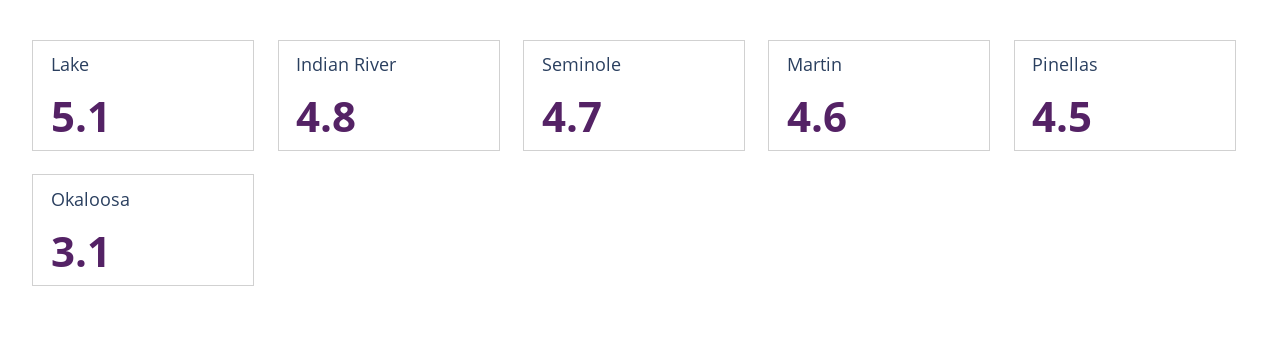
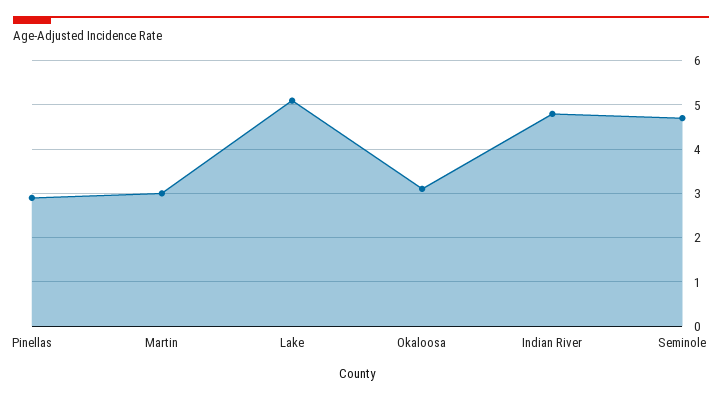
  {
    "Lake": 5.1,
    "Indian River": 4.8,
    "Seminole": 4.7,
-   "Martin": 4.6,
+   "Martin": 3,
-   "Pinellas": 4.5,
+   "Pinellas": 3,
    "Okaloosa": 3.1
  }

